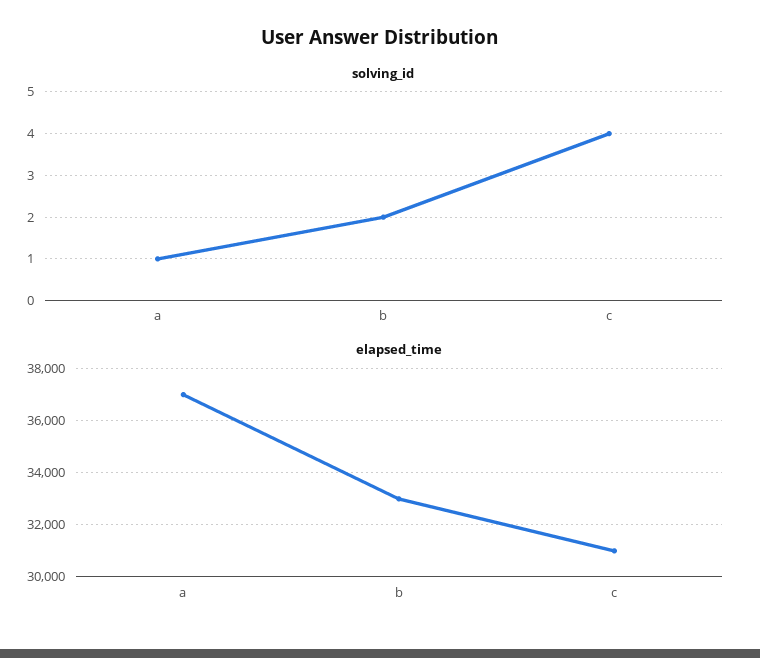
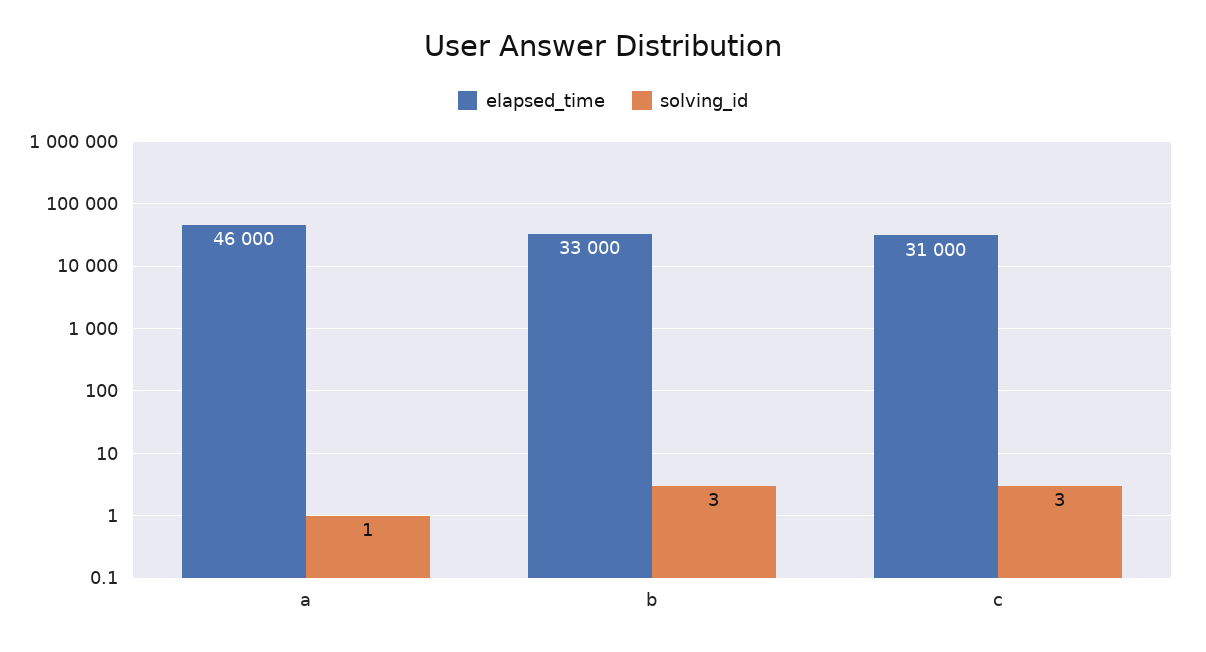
  {
    "solving_id": {
      "a": 1,
-     "b": 2,
+     "b": 3,
-     "c": 4
+     "c": 3
    },
    "elapsed_time": {
-     "a": 37000,
+     "a": 46000,
      "b": 33000,
      "c": 31000
    }
  }

